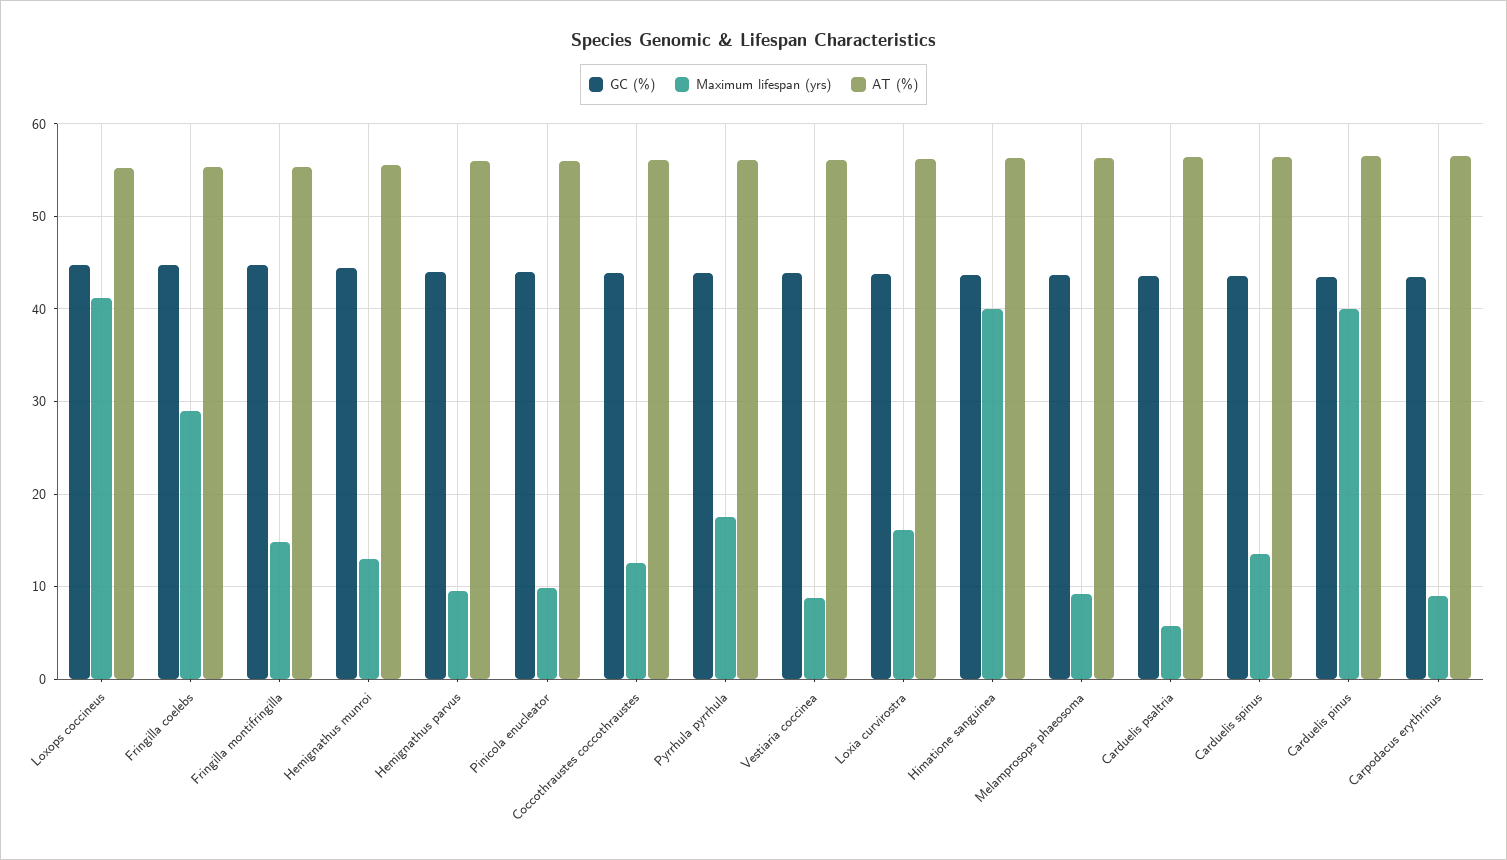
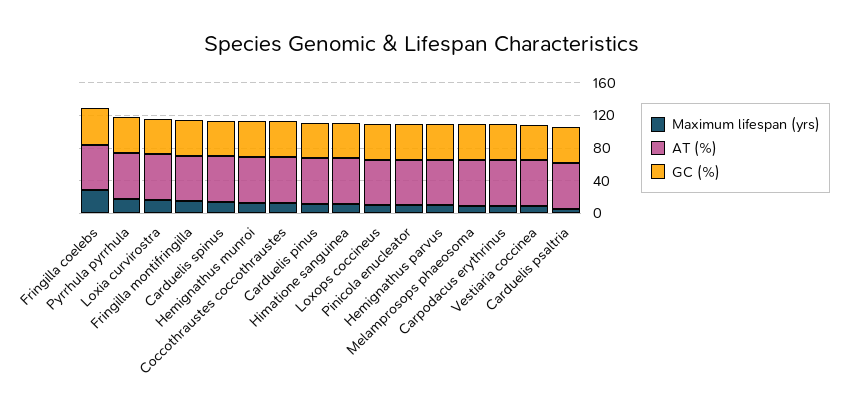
  {
    "GC (%)": {
      "Loxops coccineus": 45,
      "Fringilla coelebs": 45,
      "Fringilla montifringilla": 45,
      "Hemignathus munroi": 44,
      "Hemignathus parvus": 44,
      "Pinicola enucleator": 44,
      "Coccothraustes coccothraustes": 44,
      "Pyrrhula pyrrhula": 44,
      "Vestiaria coccinea": 44,
      "Loxia curvirostra": 44,
      "Himatione sanguinea": 44,
      "Melamprosops phaeosoma": 44,
      "Carduelis psaltria": 44,
      "Carduelis spinus": 44,
      "Carduelis pinus": 44,
      "Carpodacus erythrinus": 44
    },
    "Maximum lifespan (yrs)": {
-     "Loxops coccineus": 41,
+     "Loxops coccineus": 10,
      "Fringilla coelebs": 29,
      "Fringilla montifringilla": 15,
      "Hemignathus munroi": 13,
      "Hemignathus parvus": 10,
      "Pinicola enucleator": 10,
      "Coccothraustes coccothraustes": 13,
      "Pyrrhula pyrrhula": 18,
      "Vestiaria coccinea": 9,
      "Loxia curvirostra": 16,
-     "Himatione sanguinea": 40,
+     "Himatione sanguinea": 10,
      "Melamprosops phaeosoma": 9,
      "Carduelis psaltria": 6,
      "Carduelis spinus": 14,
-     "Carduelis pinus": 40,
+     "Carduelis pinus": 10,
      "Carpodacus erythrinus": 9
    },
    "AT (%)": {
      "Loxops coccineus": 55,
      "Fringilla coelebs": 55,
      "Fringilla montifringilla": 55,
      "Hemignathus munroi": 56,
      "Hemignathus parvus": 56,
      "Pinicola enucleator": 56,
      "Coccothraustes coccothraustes": 56,
      "Pyrrhula pyrrhula": 56,
      "Vestiaria coccinea": 56,
      "Loxia curvirostra": 56,
      "Himatione sanguinea": 56,
      "Melamprosops phaeosoma": 56,
      "Carduelis psaltria": 56,
      "Carduelis spinus": 56,
      "Carduelis pinus": 57,
      "Carpodacus erythrinus": 57
    }
  }

